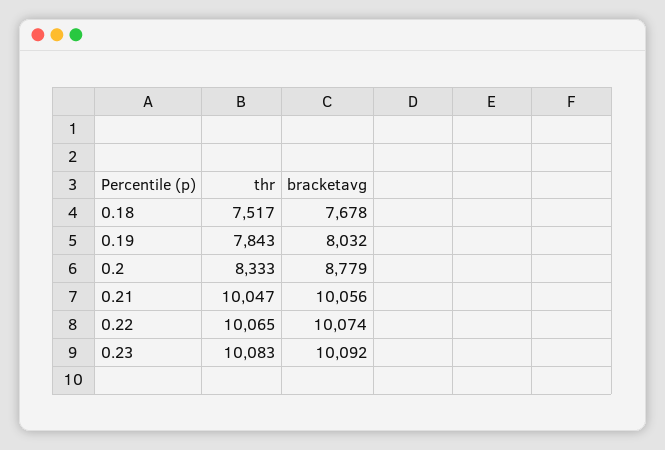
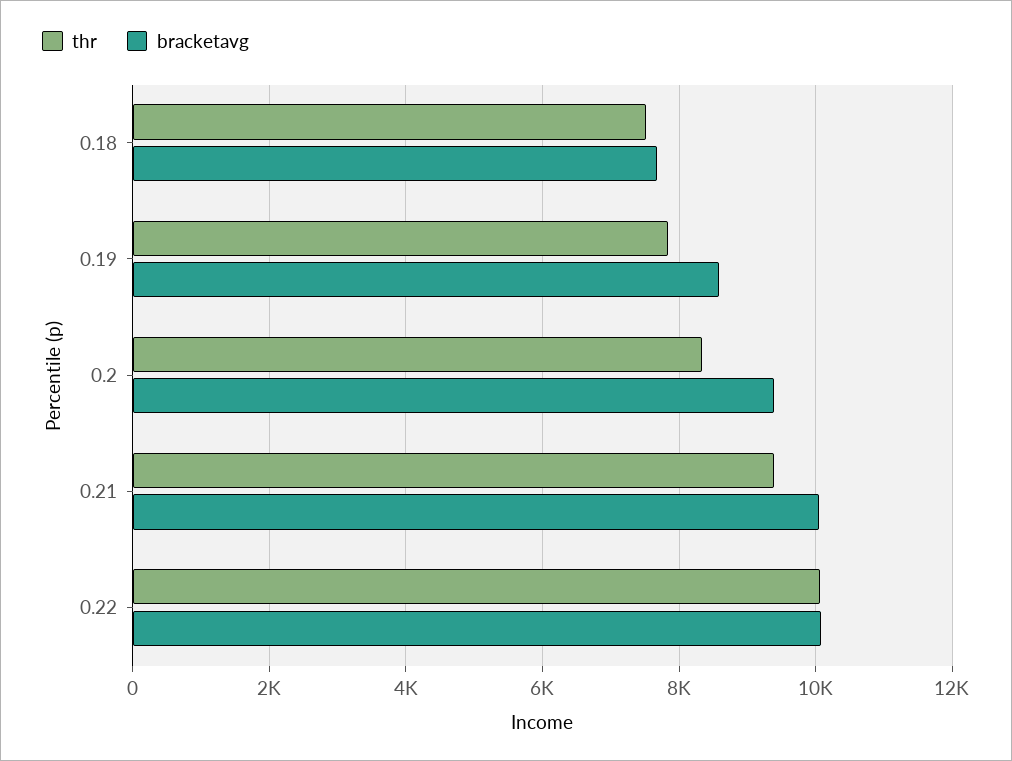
  {
    "thr": {
      "0.18": 7517,
      "0.19": 7843,
      "0.2": 8333,
-     "0.21": 10047,
+     "0.21": 9400,
-     "0.22": 10065,
+     "0.22": 10065
-     "0.23": 10083
    },
    "bracketavg": {
      "0.18": 7678,
-     "0.19": 8032,
+     "0.19": 8600,
-     "0.2": 8779,
+     "0.2": 9400,
      "0.21": 10056,
-     "0.22": 10074,
+     "0.22": 10074
-     "0.23": 10092
    }
  }

